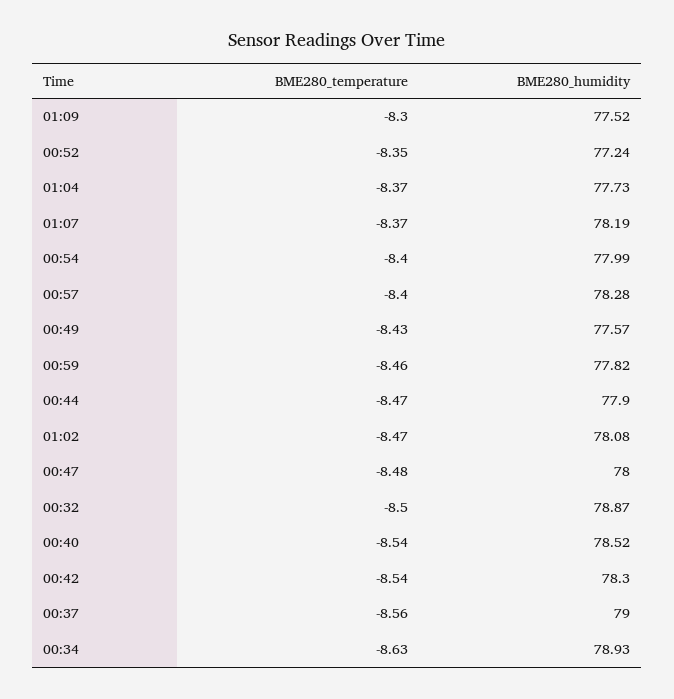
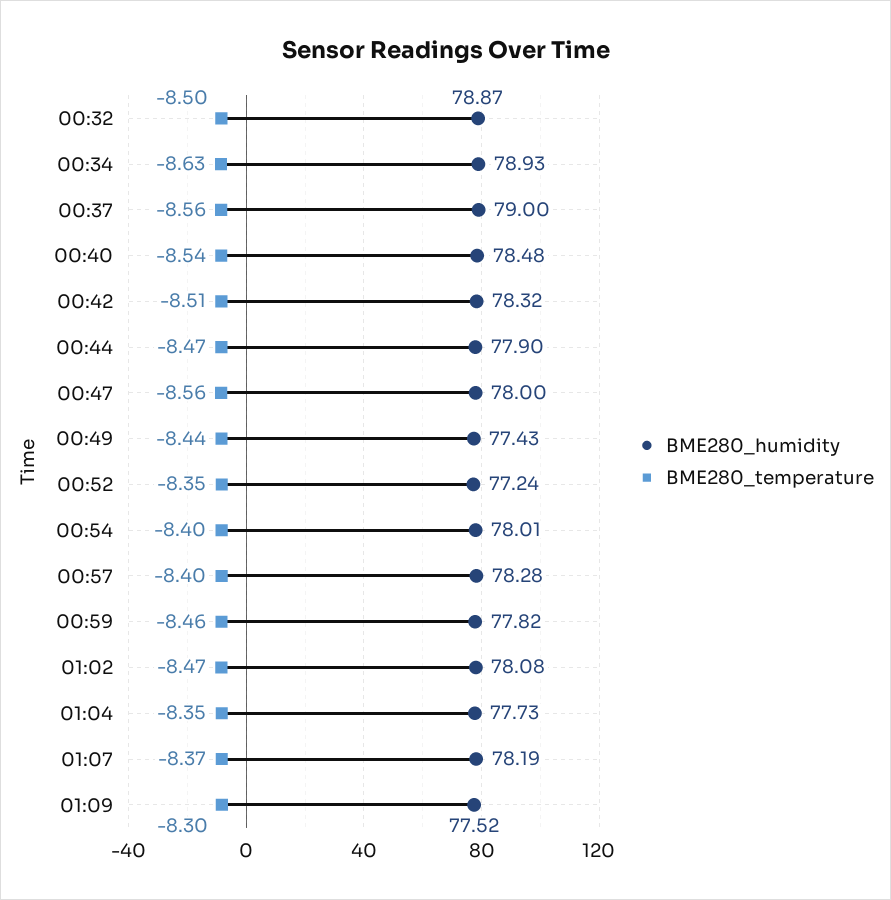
  {
    "BME280_temperature": {
      "01:09": -8.3,
      "00:52": -8.35,
-     "01:04": -8.37,
+     "01:04": -8.35,
      "01:07": -8.37,
      "00:54": -8.4,
      "00:57": -8.4,
-     "00:49": -8.43,
+     "00:49": -8.44,
      "00:59": -8.46,
      "00:44": -8.47,
      "01:02": -8.47,
-     "00:47": -8.48,
+     "00:47": -8.56,
      "00:32": -8.5,
      "00:40": -8.54,
-     "00:42": -8.54,
+     "00:42": -8.51,
      "00:37": -8.56,
      "00:34": -8.63
    },
    "BME280_humidity": {
      "01:09": 77.52,
      "00:52": 77.24,
      "01:04": 77.73,
      "01:07": 78.19,
-     "00:54": 77.99,
+     "00:54": 78.01,
      "00:57": 78.28,
-     "00:49": 77.57,
+     "00:49": 77.43,
      "00:59": 77.82,
      "00:44": 77.9,
      "01:02": 78.08,
      "00:47": 78,
      "00:32": 78.87,
-     "00:40": 78.52,
+     "00:40": 78.48,
-     "00:42": 78.3,
+     "00:42": 78.32,
      "00:37": 79,
      "00:34": 78.93
    }
  }

